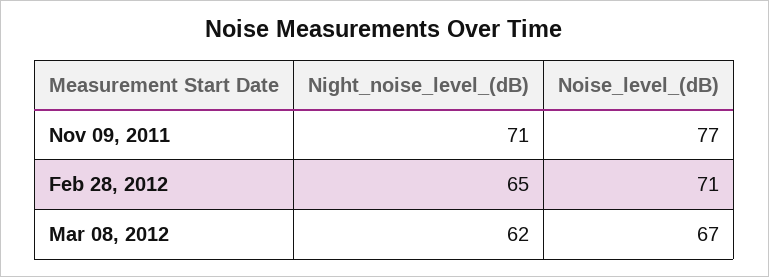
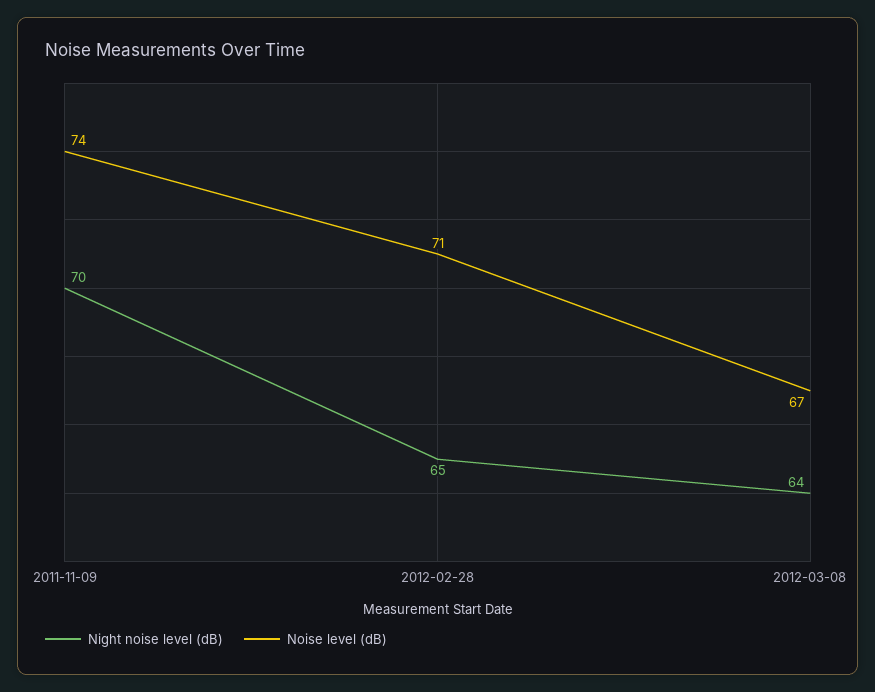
  {
    "Night_noise_level_(dB)": {
-     "Nov 09, 2011": 71,
+     "Nov 09, 2011": 70,
      "Feb 28, 2012": 65,
-     "Mar 08, 2012": 62
+     "Mar 08, 2012": 64
    },
    "Noise_level_(dB)": {
-     "Nov 09, 2011": 77,
+     "Nov 09, 2011": 74,
      "Feb 28, 2012": 71,
      "Mar 08, 2012": 67
    }
  }

